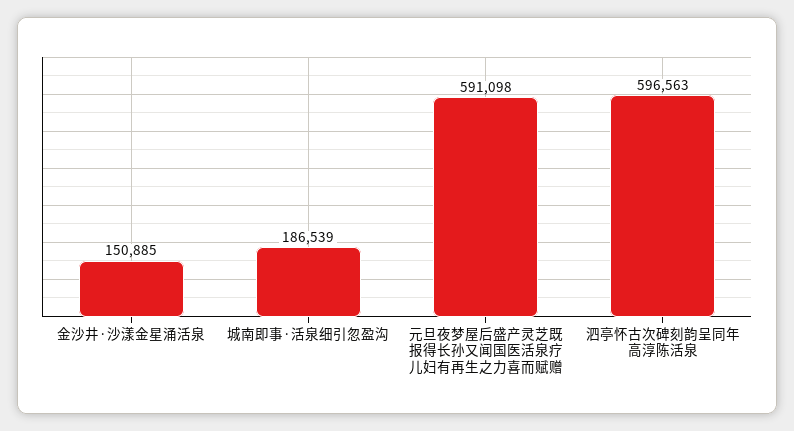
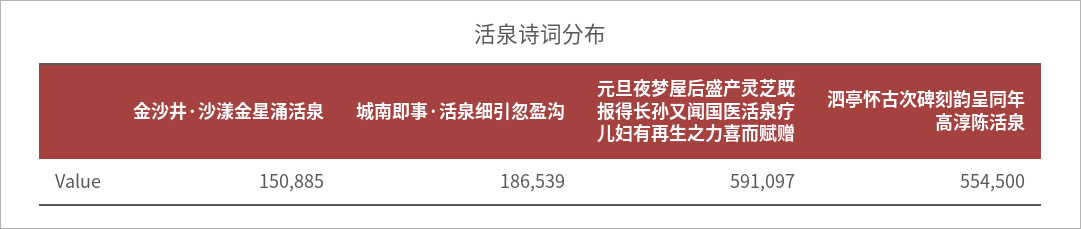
  {
    "金沙井·沙漾金星涌活泉": 150885,
    "城南即事·活泉细引忽盈沟": 186539,
-   "元旦夜梦屋后盛产灵芝既报得长孙又闻国医活泉疗儿妇有再生之力喜而赋赠": 591098,
+   "元旦夜梦屋后盛产灵芝既报得长孙又闻国医活泉疗儿妇有再生之力喜而赋赠": 591097,
-   "泗亭怀古次碑刻韵呈同年高淳陈活泉": 596563
+   "泗亭怀古次碑刻韵呈同年高淳陈活泉": 554500
  }

